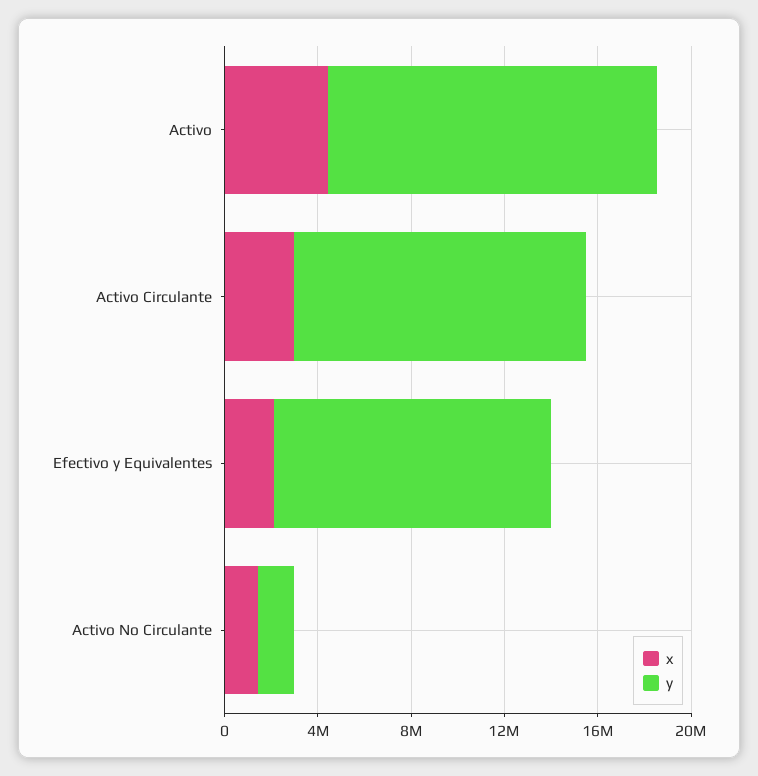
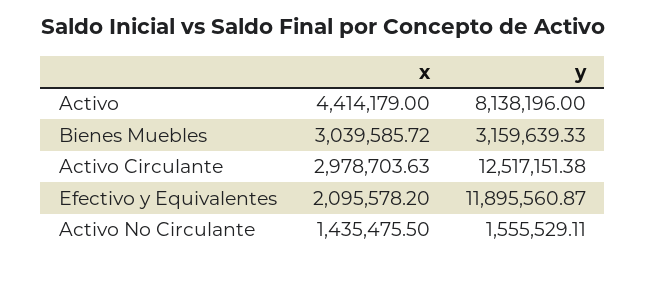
  {
    "x": {
      "Activo": 4414179,
      "Activo Circulante": 2978703.63,
      "Efectivo y Equivalentes": 2095578.2,
-     "Activo No Circulante": 1435475.5
+     "Activo No Circulante": 1435475.5,
+     "Bienes Muebles": 3039585.72
    },
    "y": {
-     "Activo": 14000000,
+     "Activo": 8138196,
      "Activo Circulante": 12517151.38,
      "Efectivo y Equivalentes": 11895560.87,
-     "Activo No Circulante": 1555529.11
+     "Activo No Circulante": 1555529.11,
+     "Bienes Muebles": 3159639.33
    }
  }

